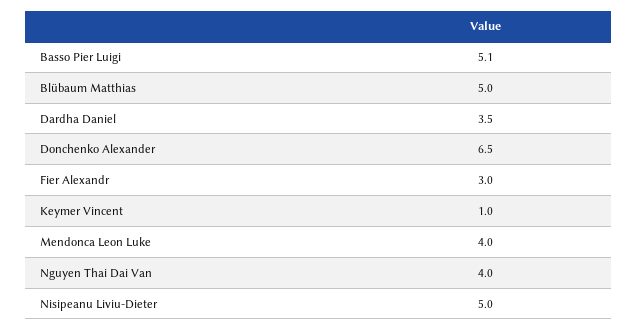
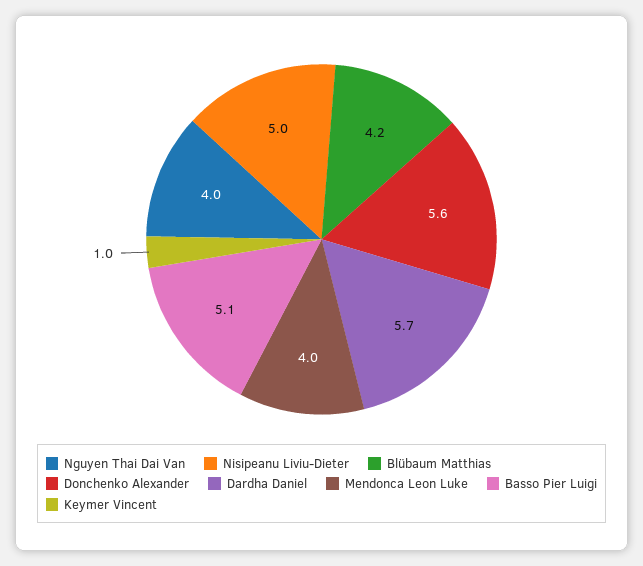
  {
    "Basso Pier Luigi": 5.1,
-   "Blübaum Matthias": 5,
+   "Blübaum Matthias": 4.2,
-   "Dardha Daniel": 3.5,
+   "Dardha Daniel": 5.7,
-   "Donchenko Alexander": 6.5,
+   "Donchenko Alexander": 5.6,
-   "Fier Alexandr": 3,
    "Keymer Vincent": 1,
    "Mendonca Leon Luke": 4,
    "Nguyen Thai Dai Van": 4,
    "Nisipeanu Liviu-Dieter": 5
  }

